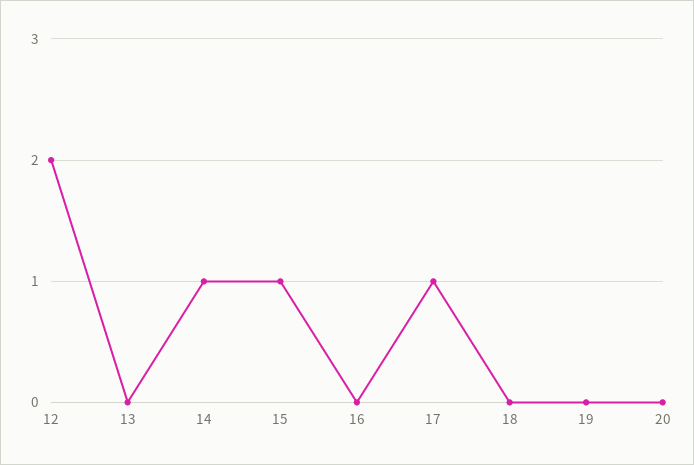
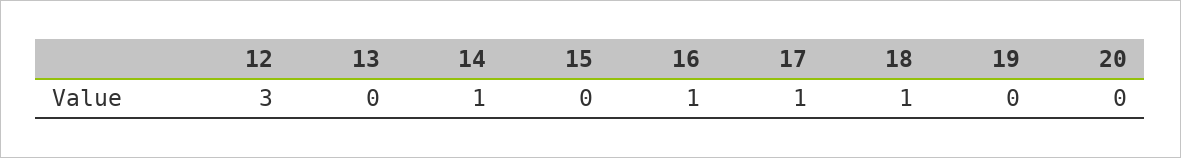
  {
-   "12": 2,
+   "12": 3,
    "13": 0,
    "14": 1,
-   "15": 1,
+   "15": 0,
-   "16": 0,
+   "16": 1,
    "17": 1,
-   "18": 0,
+   "18": 1,
    "19": 0,
    "20": 0
  }

